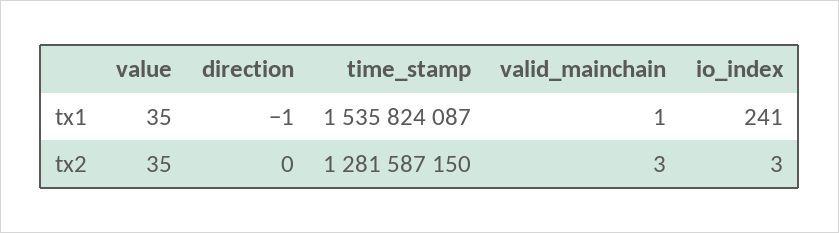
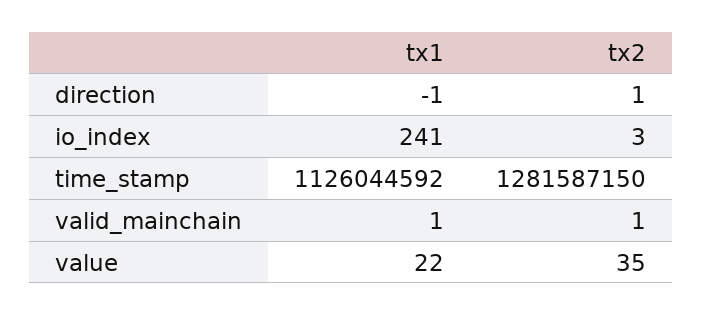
  {
    "value": {
-     "tx1": 35,
+     "tx1": 22,
      "tx2": 35
    },
    "direction": {
      "tx1": -1,
-     "tx2": 0
+     "tx2": 1
    },
    "time_stamp": {
-     "tx1": 1535824087,
+     "tx1": 1126044592,
      "tx2": 1281587150
    },
    "valid_mainchain": {
      "tx1": 1,
-     "tx2": 3
+     "tx2": 1
    },
    "io_index": {
      "tx1": 241,
      "tx2": 3
    }
  }

